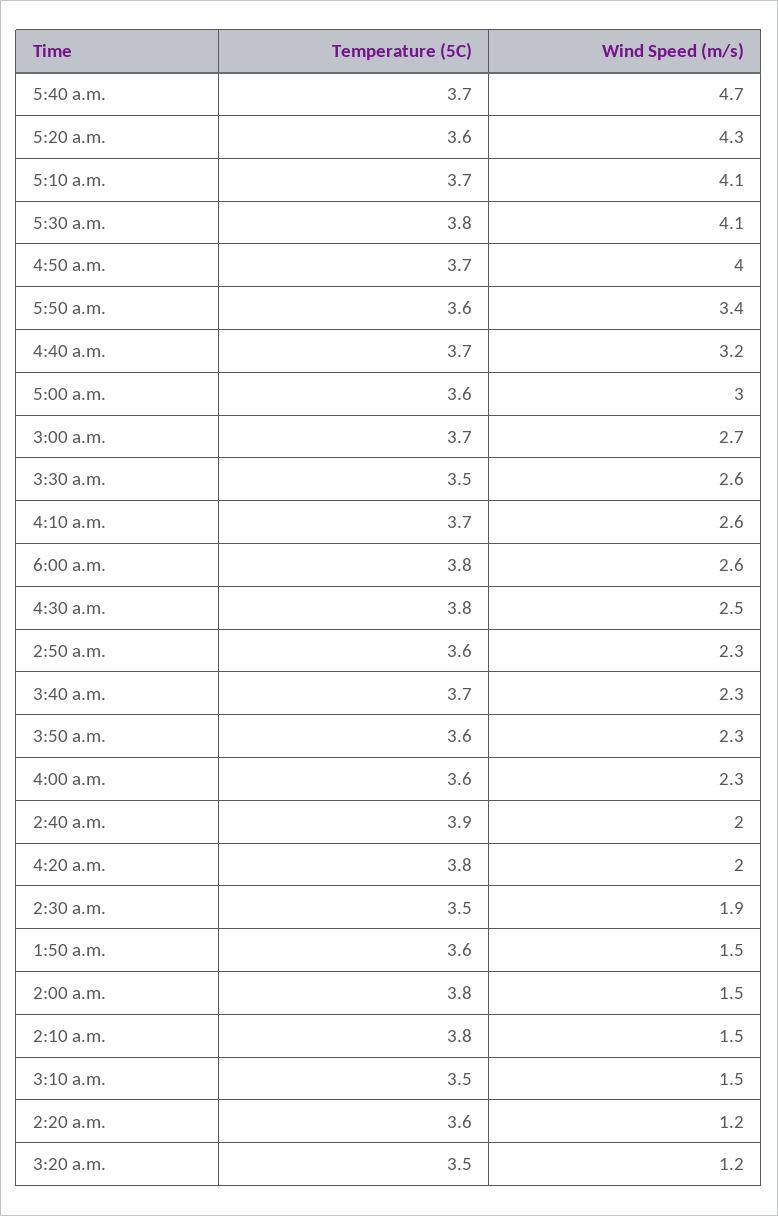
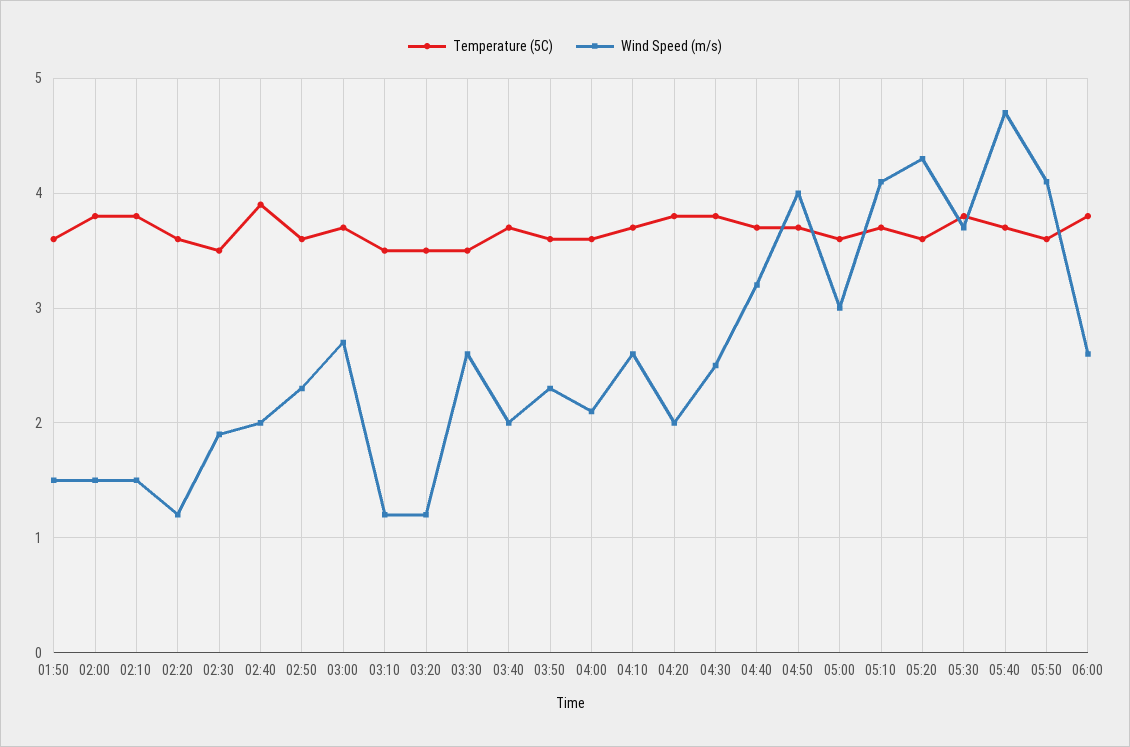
  {
    "Temperature (5C)": {
      "5:40 a.m.": 3.7,
      "5:20 a.m.": 3.6,
      "5:10 a.m.": 3.7,
      "5:30 a.m.": 3.8,
      "4:50 a.m.": 3.7,
      "5:50 a.m.": 3.6,
      "4:40 a.m.": 3.7,
      "5:00 a.m.": 3.6,
      "3:00 a.m.": 3.7,
      "3:30 a.m.": 3.5,
      "4:10 a.m.": 3.7,
      "6:00 a.m.": 3.8,
      "4:30 a.m.": 3.8,
      "2:50 a.m.": 3.6,
      "3:40 a.m.": 3.7,
      "3:50 a.m.": 3.6,
      "4:00 a.m.": 3.6,
      "2:40 a.m.": 3.9,
      "4:20 a.m.": 3.8,
      "2:30 a.m.": 3.5,
      "1:50 a.m.": 3.6,
      "2:00 a.m.": 3.8,
      "2:10 a.m.": 3.8,
      "3:10 a.m.": 3.5,
      "2:20 a.m.": 3.6,
      "3:20 a.m.": 3.5
    },
    "Wind Speed (m/s)": {
      "5:40 a.m.": 4.7,
      "5:20 a.m.": 4.3,
      "5:10 a.m.": 4.1,
-     "5:30 a.m.": 4.1,
+     "5:30 a.m.": 3.7,
      "4:50 a.m.": 4,
-     "5:50 a.m.": 3.4,
+     "5:50 a.m.": 4.1,
      "4:40 a.m.": 3.2,
      "5:00 a.m.": 3,
      "3:00 a.m.": 2.7,
      "3:30 a.m.": 2.6,
      "4:10 a.m.": 2.6,
      "6:00 a.m.": 2.6,
      "4:30 a.m.": 2.5,
      "2:50 a.m.": 2.3,
-     "3:40 a.m.": 2.3,
+     "3:40 a.m.": 2,
      "3:50 a.m.": 2.3,
-     "4:00 a.m.": 2.3,
+     "4:00 a.m.": 2.1,
      "2:40 a.m.": 2,
      "4:20 a.m.": 2,
      "2:30 a.m.": 1.9,
      "1:50 a.m.": 1.5,
      "2:00 a.m.": 1.5,
      "2:10 a.m.": 1.5,
-     "3:10 a.m.": 1.5,
+     "3:10 a.m.": 1.2,
      "2:20 a.m.": 1.2,
      "3:20 a.m.": 1.2
    }
  }

